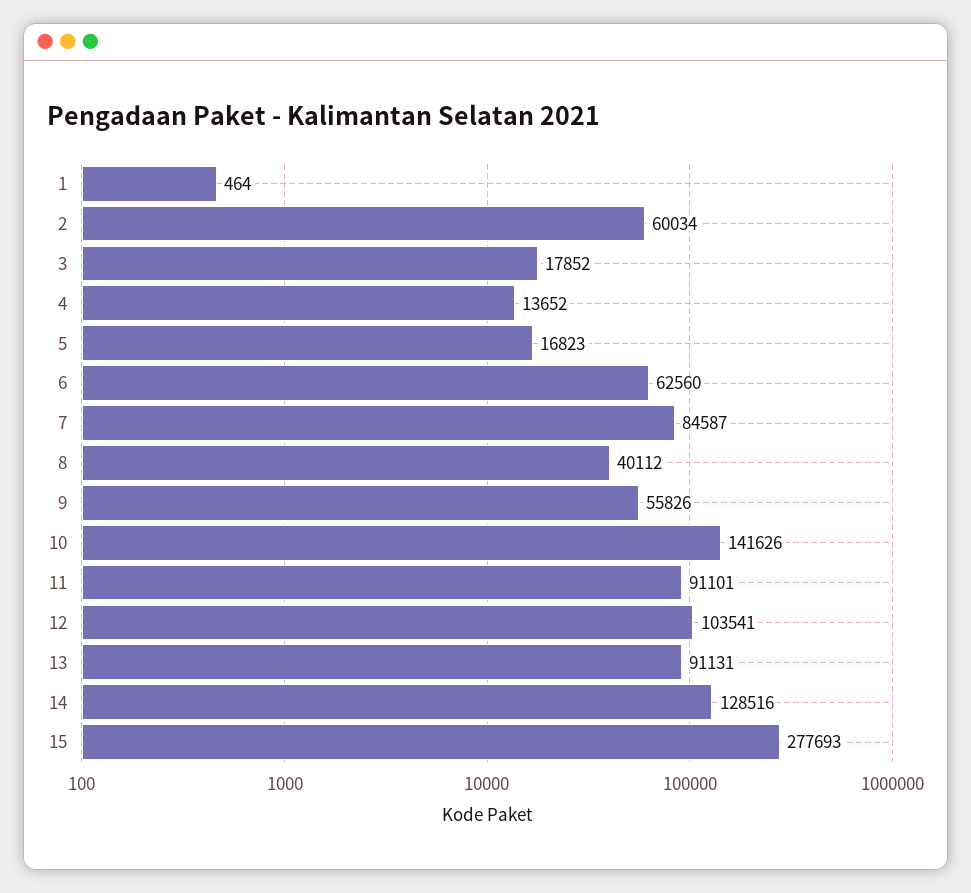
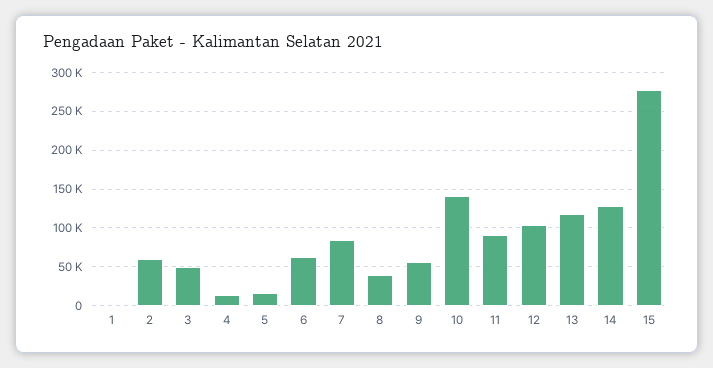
  {
    "1": 464,
    "2": 60034,
-   "3": 17852,
+   "3": 50000,
    "4": 13652,
    "5": 16823,
    "6": 62560,
    "7": 84587,
    "8": 40112,
    "9": 55826,
    "10": 141626,
    "11": 91101,
    "12": 103541,
-   "13": 91131,
+   "13": 120000,
    "14": 128516,
    "15": 277693
  }

